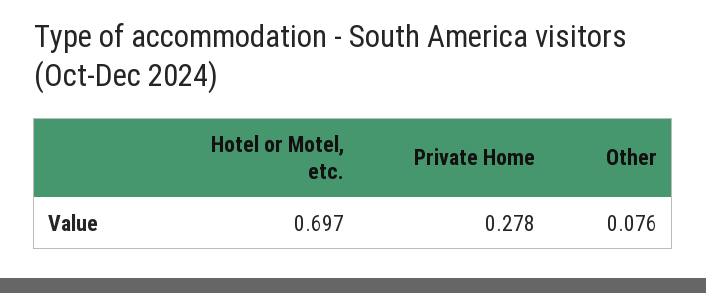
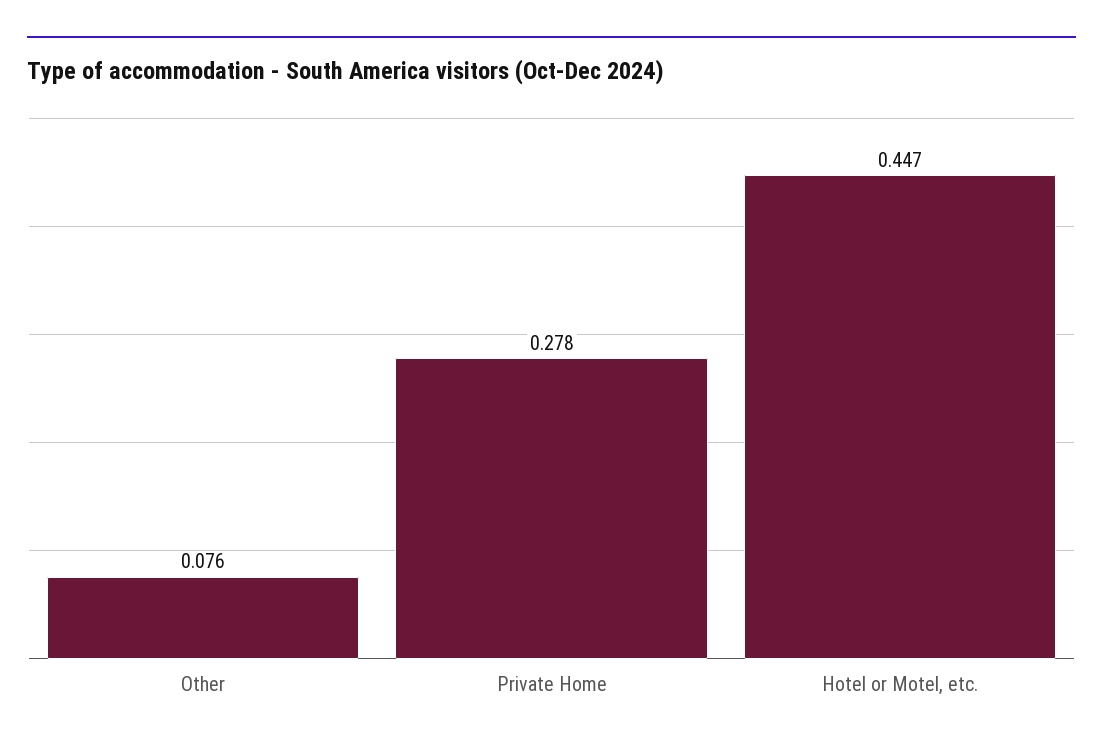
  {
-   "Hotel or Motel, etc.": 0.697,
+   "Hotel or Motel, etc.": 0.447,
    "Private Home": 0.278,
    "Other": 0.076
  }

